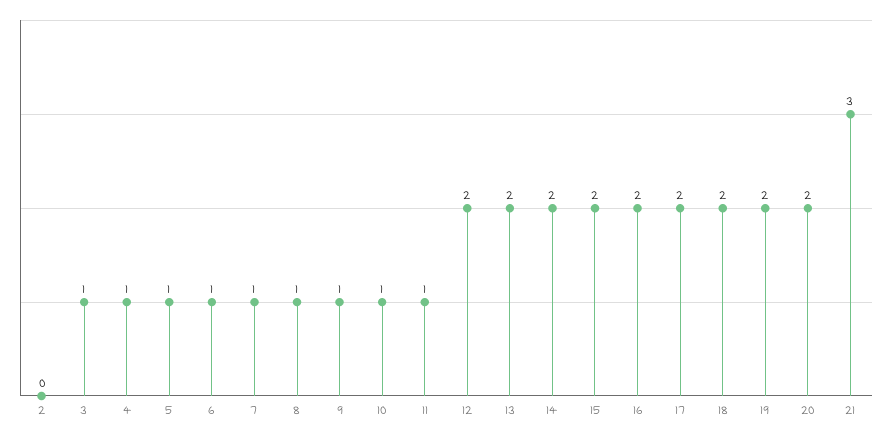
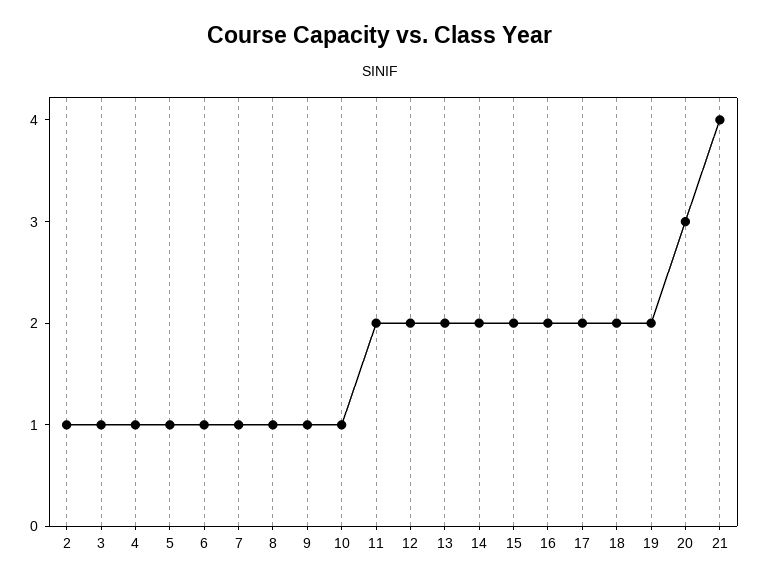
  {
-   "2": 0,
+   "2": 1,
    "3": 1,
    "4": 1,
    "5": 1,
    "6": 1,
    "7": 1,
    "8": 1,
    "9": 1,
    "10": 1,
-   "11": 1,
+   "11": 2,
    "12": 2,
    "13": 2,
    "14": 2,
    "15": 2,
    "16": 2,
    "17": 2,
    "18": 2,
    "19": 2,
-   "20": 2,
+   "20": 3,
-   "21": 3
+   "21": 4
  }

